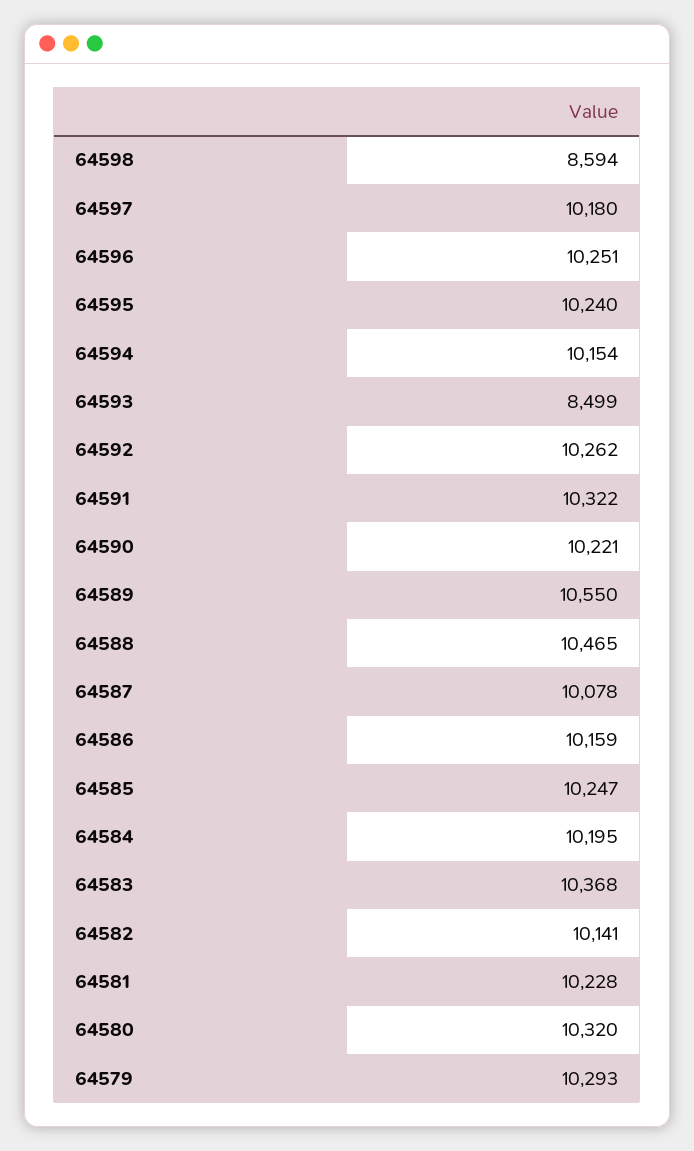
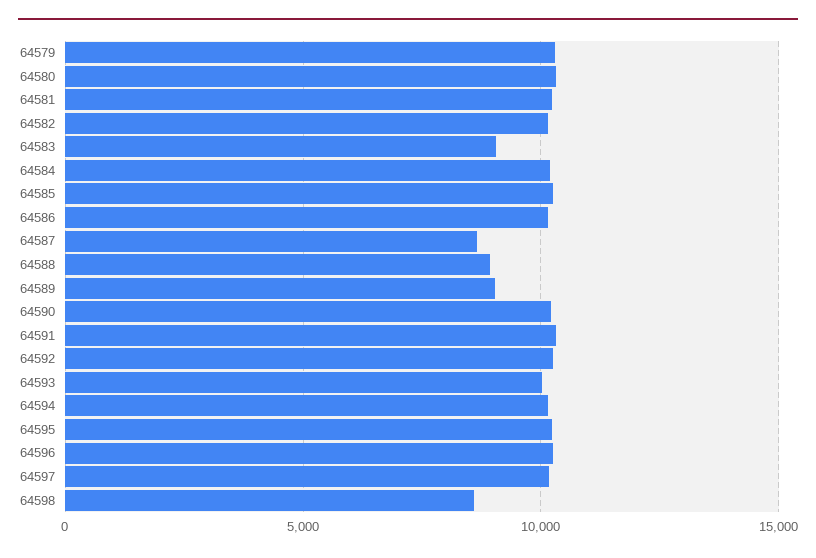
  {
    "64598": 8594,
    "64597": 10180,
    "64596": 10251,
    "64595": 10240,
    "64594": 10154,
-   "64593": 8499,
+   "64593": 10000,
    "64592": 10262,
    "64591": 10322,
    "64590": 10221,
-   "64589": 10550,
+   "64589": 9000,
-   "64588": 10465,
+   "64588": 9000,
-   "64587": 10078,
+   "64587": 8500,
    "64586": 10159,
    "64585": 10247,
    "64584": 10195,
-   "64583": 10368,
+   "64583": 9000,
    "64582": 10141,
    "64581": 10228,
    "64580": 10320,
    "64579": 10293
  }

